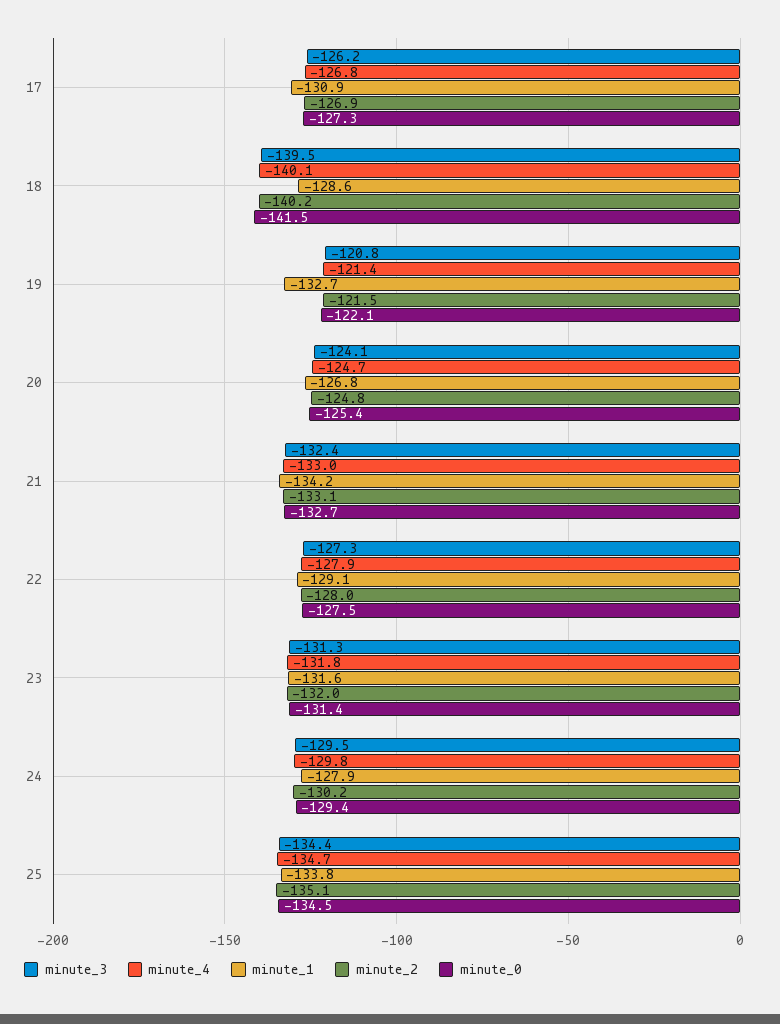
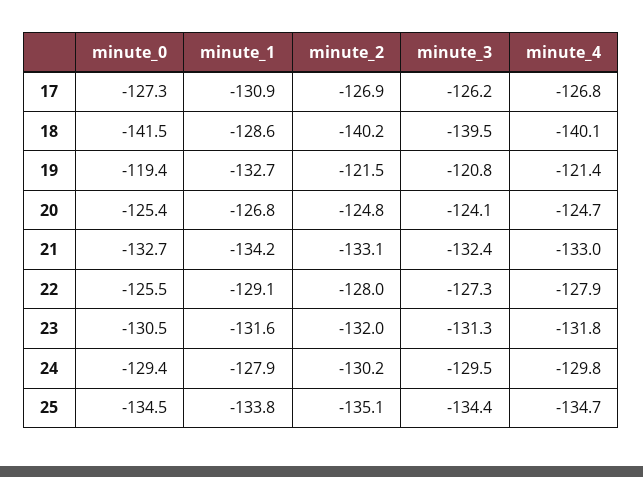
  {
    "minute_3": {
      "17": -126.2,
      "18": -139.5,
      "19": -120.8,
      "20": -124.1,
      "21": -132.4,
      "22": -127.3,
      "23": -131.3,
      "24": -129.5,
      "25": -134.4
    },
    "minute_4": {
      "17": -126.8,
      "18": -140.1,
      "19": -121.4,
      "20": -124.7,
      "21": -133,
      "22": -127.9,
      "23": -131.8,
      "24": -129.8,
      "25": -134.7
    },
    "minute_1": {
      "17": -130.9,
      "18": -128.6,
      "19": -132.7,
      "20": -126.8,
      "21": -134.2,
      "22": -129.1,
      "23": -131.6,
      "24": -127.9,
      "25": -133.8
    },
    "minute_2": {
      "17": -126.9,
      "18": -140.2,
      "19": -121.5,
      "20": -124.8,
      "21": -133.1,
      "22": -128,
      "23": -132,
      "24": -130.2,
      "25": -135.1
    },
    "minute_0": {
      "17": -127.3,
      "18": -141.5,
-     "19": -122.1,
+     "19": -119.4,
      "20": -125.4,
      "21": -132.7,
-     "22": -127.5,
+     "22": -125.5,
-     "23": -131.4,
+     "23": -130.5,
      "24": -129.4,
      "25": -134.5
    }
  }

